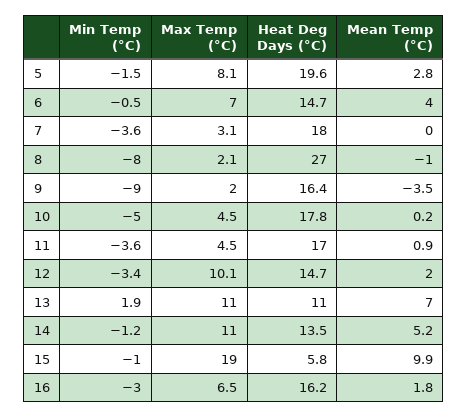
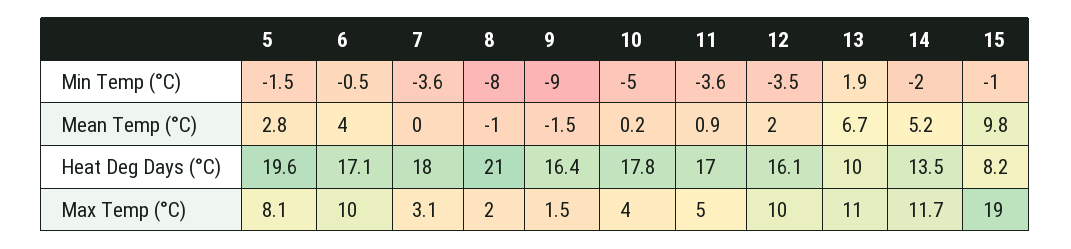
  {
    "Min Temp (°C)": {
      "5": -1.5,
      "6": -0.5,
      "7": -3.6,
      "8": -8,
      "9": -9,
      "10": -5,
      "11": -3.6,
-     "12": -3.4,
+     "12": -3.5,
      "13": 1.9,
-     "14": -1.2,
+     "14": -2,
-     "15": -1,
+     "15": -1
-     "16": -3
    },
    "Max Temp (°C)": {
      "5": 8.1,
-     "6": 7,
+     "6": 10,
      "7": 3.1,
-     "8": 2.1,
+     "8": 2,
-     "9": 2,
+     "9": 1.5,
-     "10": 4.5,
+     "10": 4,
-     "11": 4.5,
+     "11": 5,
-     "12": 10.1,
+     "12": 10,
      "13": 11,
-     "14": 11,
+     "14": 11.7,
-     "15": 19,
+     "15": 19
-     "16": 6.5
    },
    "Heat Deg Days (°C)": {
      "5": 19.6,
-     "6": 14.7,
+     "6": 17.1,
      "7": 18,
-     "8": 27,
+     "8": 21,
      "9": 16.4,
      "10": 17.8,
      "11": 17,
-     "12": 14.7,
+     "12": 16.1,
-     "13": 11,
+     "13": 10,
      "14": 13.5,
-     "15": 5.8,
+     "15": 8.2
-     "16": 16.2
    },
    "Mean Temp (°C)": {
      "5": 2.8,
      "6": 4,
      "7": 0,
      "8": -1,
-     "9": -3.5,
+     "9": -1.5,
      "10": 0.2,
      "11": 0.9,
      "12": 2,
-     "13": 7,
+     "13": 6.7,
      "14": 5.2,
-     "15": 9.9,
+     "15": 9.8
-     "16": 1.8
    }
  }

